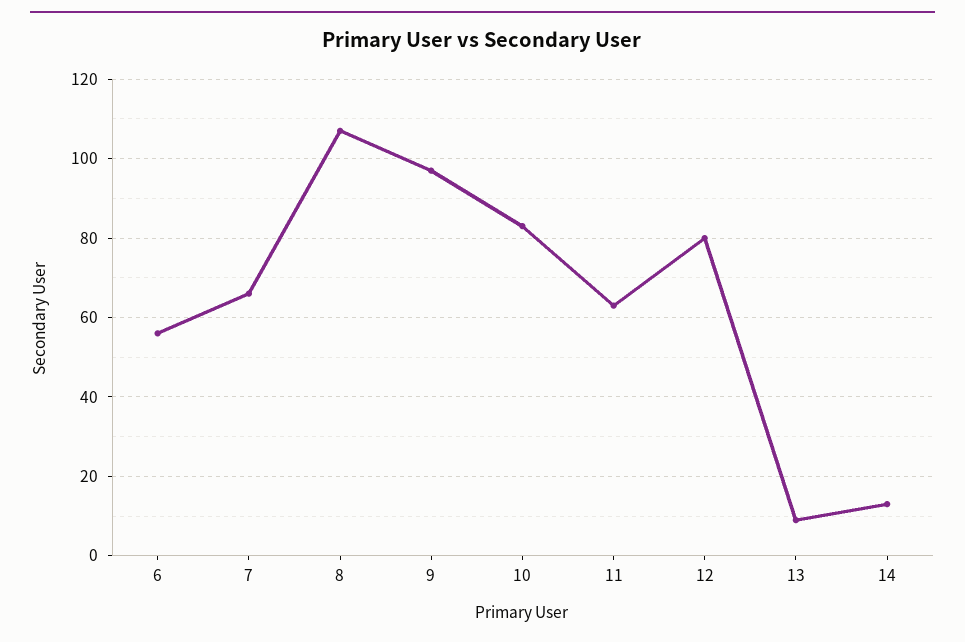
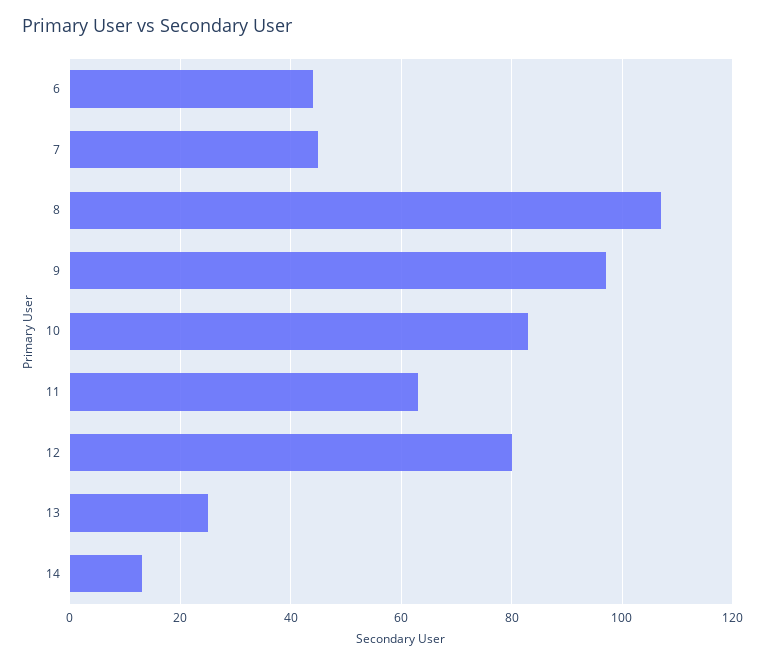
  {
-   "6": 55,
+   "6": 45,
-   "7": 65,
+   "7": 45,
    "8": 105,
    "9": 95,
    "10": 85,
    "11": 65,
    "12": 80,
-   "13": 10,
+   "13": 25,
    "14": 15
  }

